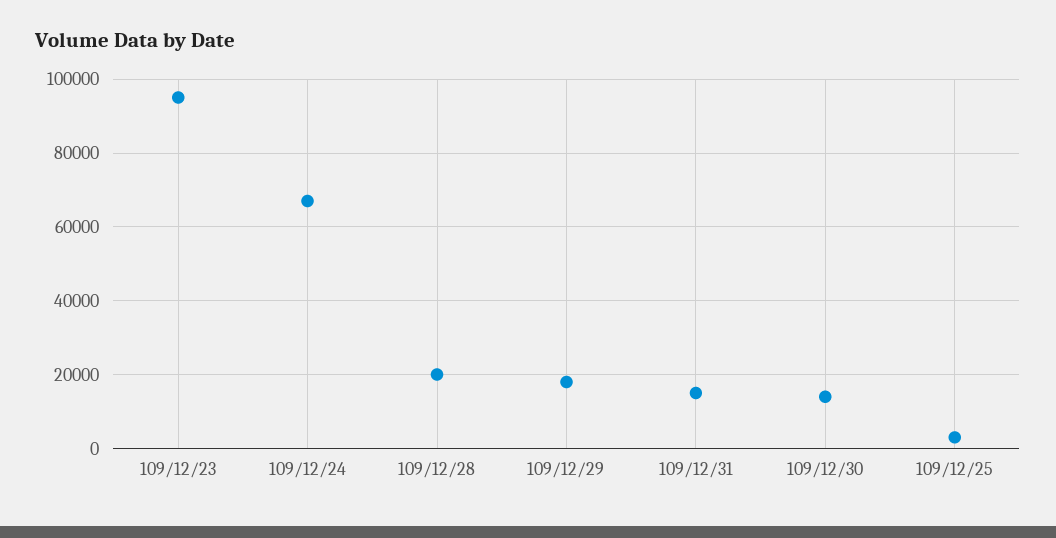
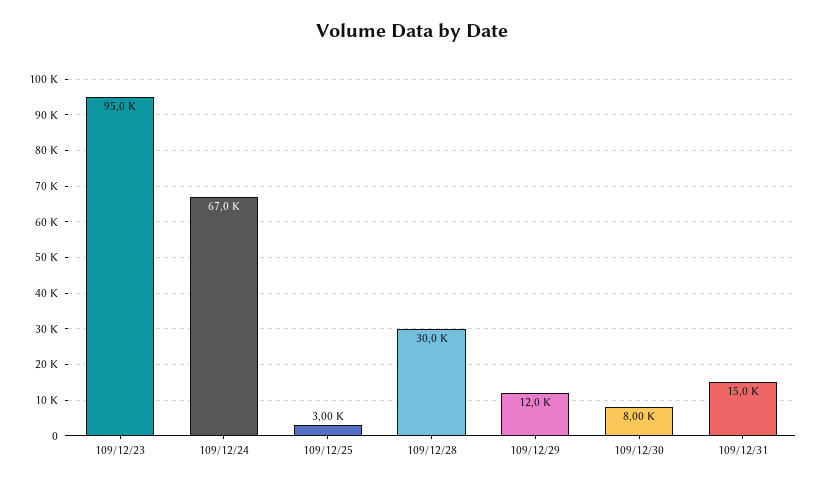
  {
    "109/12/23": 95000,
    "109/12/24": 67000,
-   "109/12/28": 20000,
+   "109/12/28": 30000,
-   "109/12/29": 18000,
+   "109/12/29": 12000,
    "109/12/31": 15000,
-   "109/12/30": 14000,
+   "109/12/30": 8000,
    "109/12/25": 3000
  }

